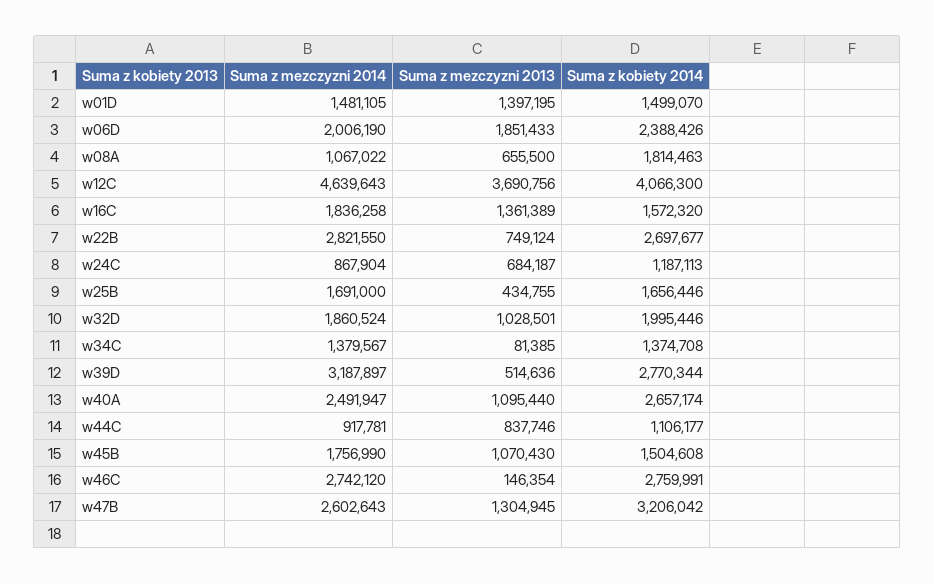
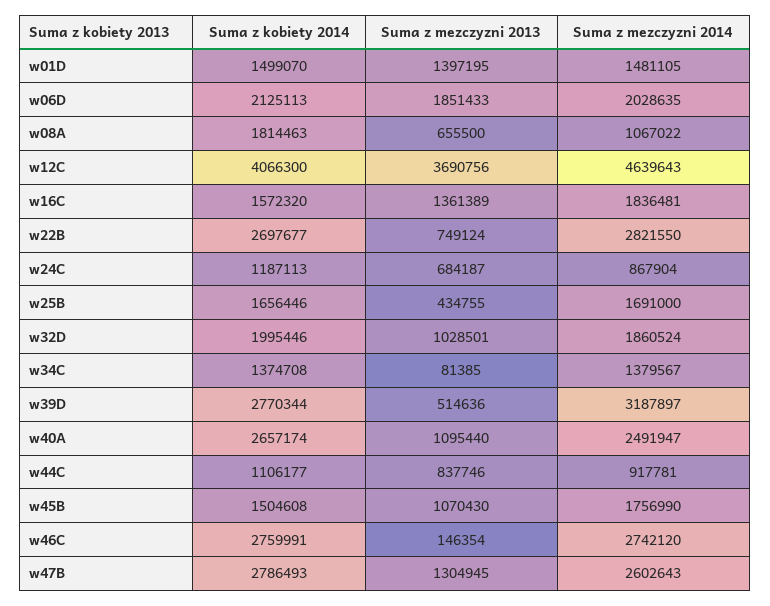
  {
    "Suma z mezczyzni 2014": {
      "w01D": 1481105,
-     "w06D": 2006190,
+     "w06D": 2028635,
      "w08A": 1067022,
      "w12C": 4639643,
-     "w16C": 1836258,
+     "w16C": 1836481,
      "w22B": 2821550,
      "w24C": 867904,
      "w25B": 1691000,
      "w32D": 1860524,
      "w34C": 1379567,
      "w39D": 3187897,
      "w40A": 2491947,
      "w44C": 917781,
      "w45B": 1756990,
      "w46C": 2742120,
      "w47B": 2602643
    },
    "Suma z mezczyzni 2013": {
      "w01D": 1397195,
      "w06D": 1851433,
      "w08A": 655500,
      "w12C": 3690756,
      "w16C": 1361389,
      "w22B": 749124,
      "w24C": 684187,
      "w25B": 434755,
      "w32D": 1028501,
      "w34C": 81385,
      "w39D": 514636,
      "w40A": 1095440,
      "w44C": 837746,
      "w45B": 1070430,
      "w46C": 146354,
      "w47B": 1304945
    },
    "Suma z kobiety 2014": {
      "w01D": 1499070,
-     "w06D": 2388426,
+     "w06D": 2125113,
      "w08A": 1814463,
      "w12C": 4066300,
      "w16C": 1572320,
      "w22B": 2697677,
      "w24C": 1187113,
      "w25B": 1656446,
      "w32D": 1995446,
      "w34C": 1374708,
      "w39D": 2770344,
      "w40A": 2657174,
      "w44C": 1106177,
      "w45B": 1504608,
      "w46C": 2759991,
-     "w47B": 3206042
+     "w47B": 2786493
    }
  }

